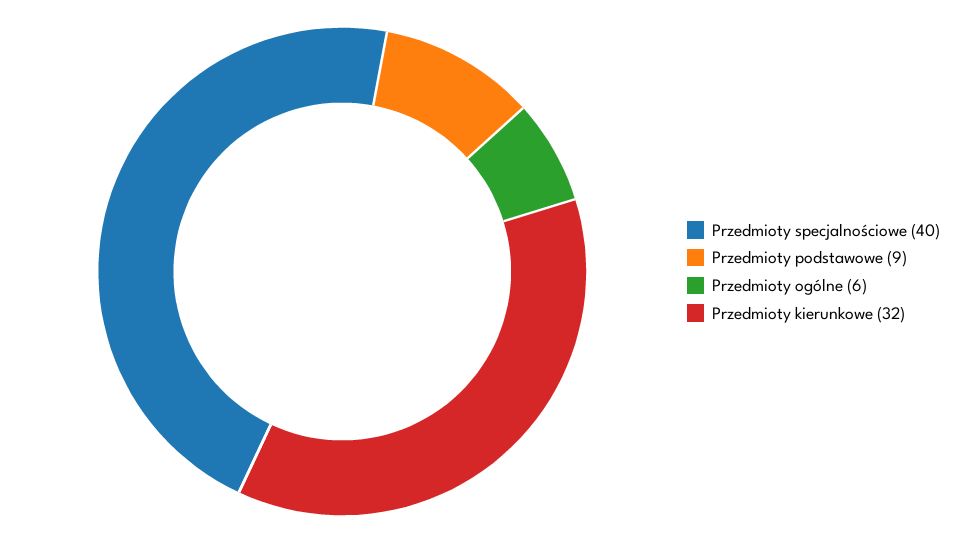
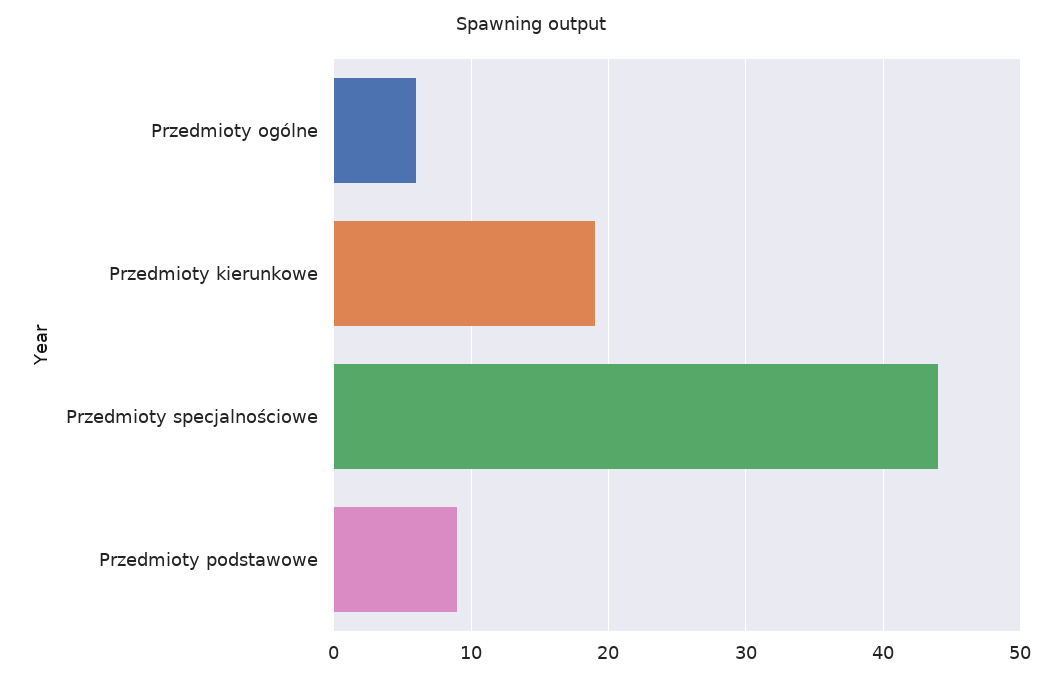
  {
-   "Przedmioty specjalnościowe": 40,
+   "Przedmioty specjalnościowe": 44,
    "Przedmioty podstawowe": 9,
    "Przedmioty ogólne": 6,
-   "Przedmioty kierunkowe": 32
+   "Przedmioty kierunkowe": 19
  }

